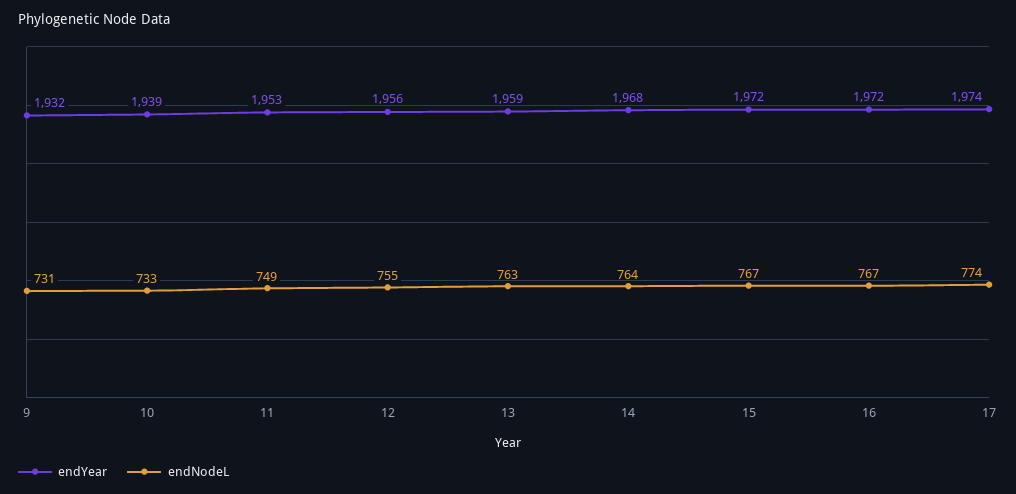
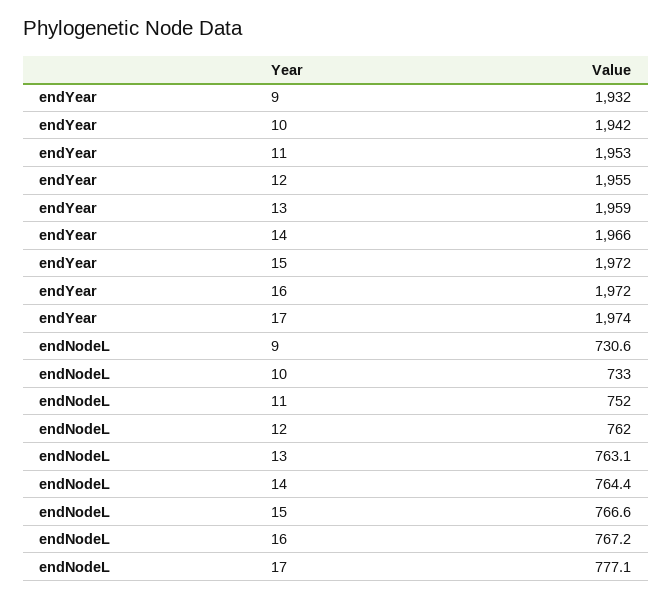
  {
    "endYear": {
      "9": 1932,
-     "10": 1939,
+     "10": 1942,
      "11": 1953,
-     "12": 1956,
+     "12": 1955,
      "13": 1959,
-     "14": 1968,
+     "14": 1966,
      "15": 1972,
      "16": 1972,
      "17": 1974
    },
    "endNodeL": {
      "9": 730.6,
      "10": 733,
-     "11": 749,
+     "11": 752,
-     "12": 755,
+     "12": 762,
      "13": 763.1,
      "14": 764.4,
      "15": 766.6,
      "16": 767.2,
-     "17": 774
+     "17": 777.1
    }
  }

